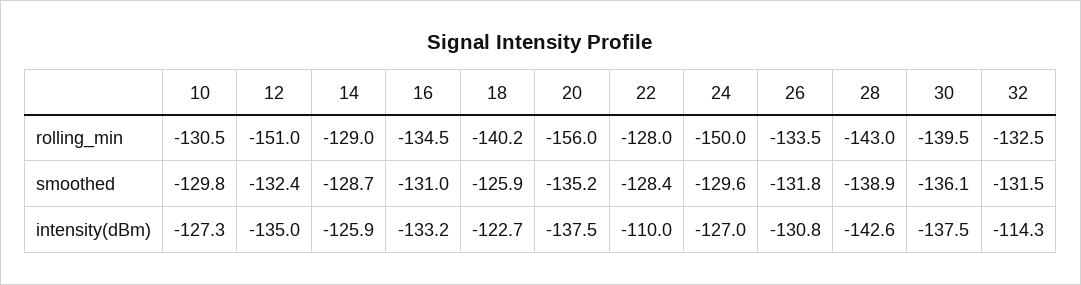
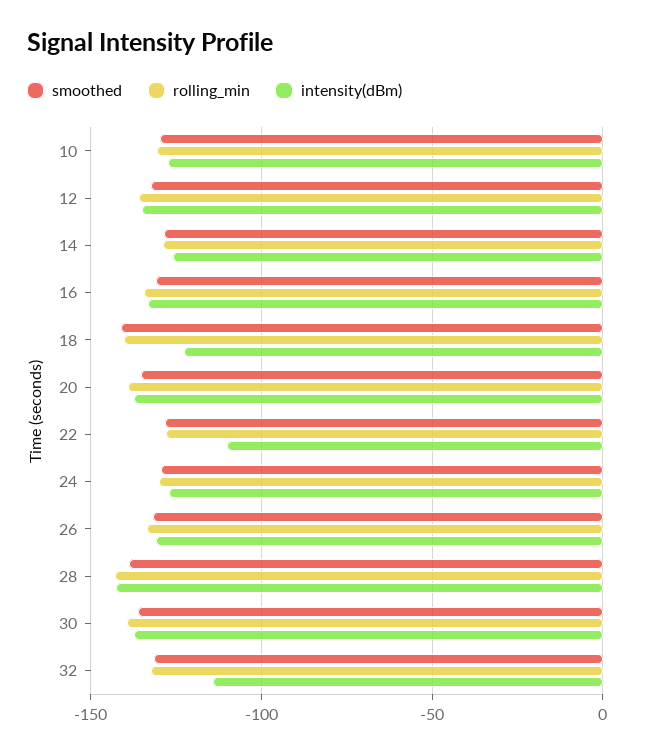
  {
    "rolling_min": {
      "10": -130.5,
-     "12": -151,
+     "12": -135,
      "14": -129,
      "16": -134.5,
      "18": -140.2,
-     "20": -156,
+     "20": -140,
      "22": -128,
-     "24": -150,
+     "24": -130,
      "26": -133.5,
      "28": -143,
      "30": -139.5,
      "32": -132.5
    },
    "smoothed": {
      "10": -129.8,
      "12": -132.4,
      "14": -128.7,
      "16": -131,
-     "18": -125.9,
+     "18": -140,
      "20": -135.2,
      "22": -128.4,
      "24": -129.6,
      "26": -131.8,
      "28": -138.9,
      "30": -136.1,
      "32": -131.5
    },
    "intensity(dBm)": {
      "10": -127.3,
      "12": -135,
      "14": -125.9,
      "16": -133.2,
      "18": -122.7,
      "20": -137.5,
      "22": -110,
      "24": -127,
      "26": -130.8,
      "28": -142.6,
      "30": -137.5,
      "32": -114.3
    }
  }

